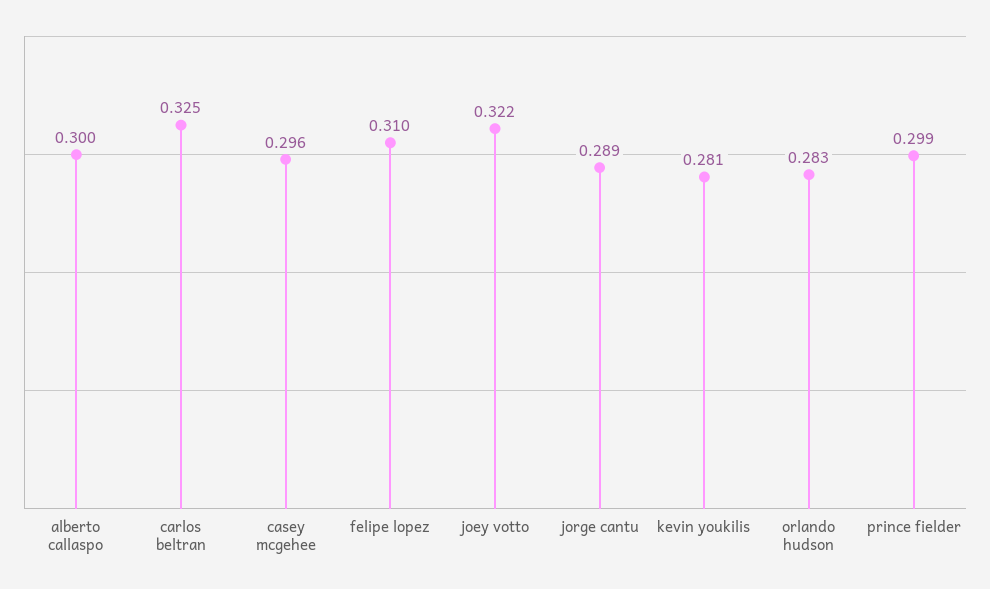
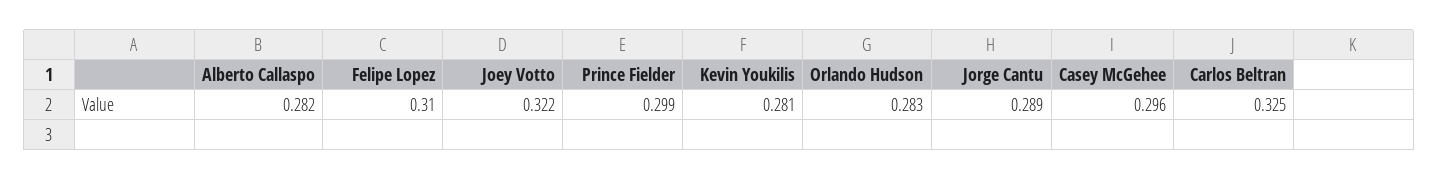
  {
-   "alberto callaspo": 0.3,
+   "alberto callaspo": 0.282,
    "carlos beltran": 0.325,
    "casey mcgehee": 0.296,
    "felipe lopez": 0.31,
    "joey votto": 0.322,
    "jorge cantu": 0.289,
    "kevin youkilis": 0.281,
    "orlando hudson": 0.283,
    "prince fielder": 0.299
  }

